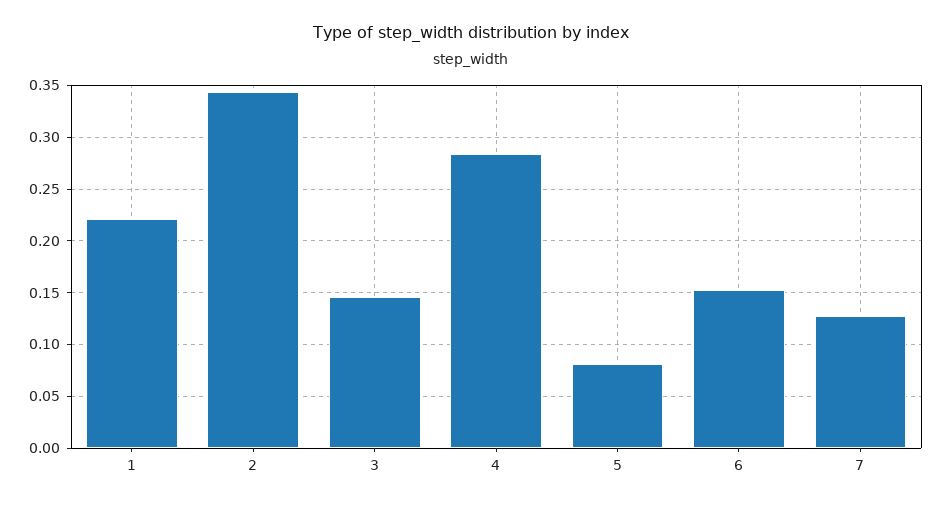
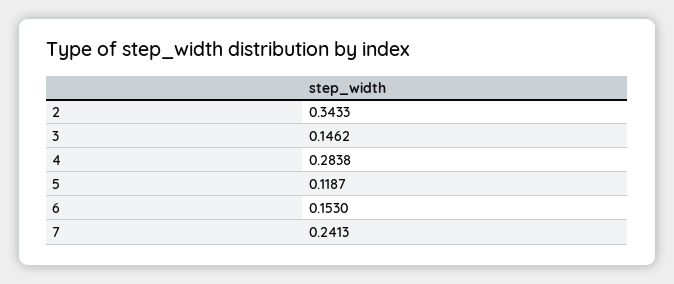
  {
-   "1": 0.22,
    "2": 0.3433,
    "3": 0.1462,
    "4": 0.2838,
-   "5": 0.08,
+   "5": 0.1187,
    "6": 0.153,
-   "7": 0.13
+   "7": 0.2413
  }

